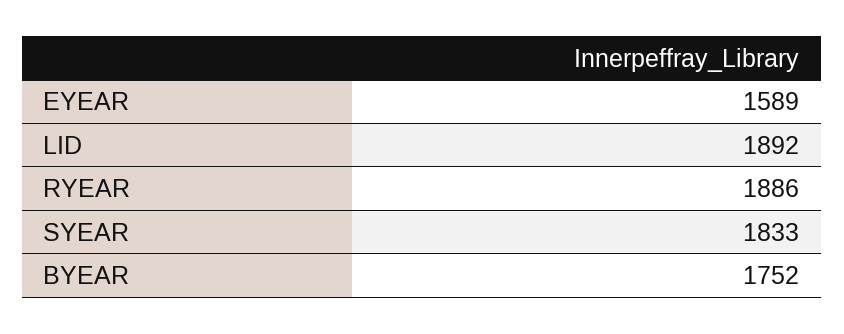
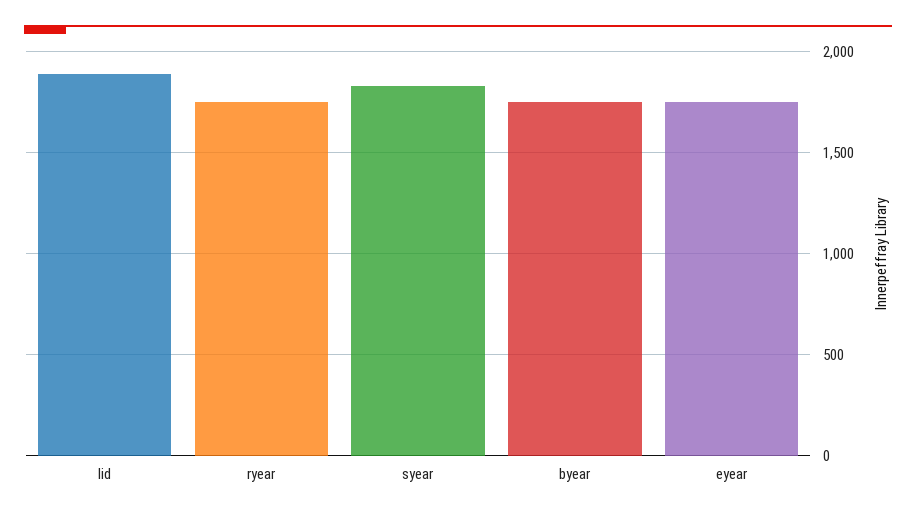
  {
-   "EYEAR": 1589,
+   "EYEAR": 1750,
    "LID": 1892,
-   "RYEAR": 1886,
+   "RYEAR": 1750,
    "SYEAR": 1833,
    "BYEAR": 1752
  }

